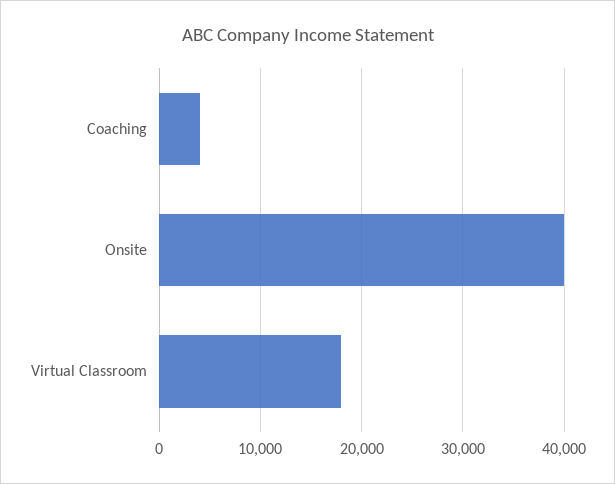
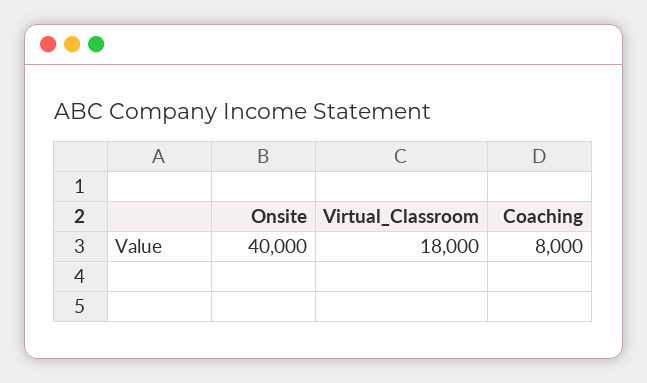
  {
-   "Coaching": 4000,
+   "Coaching": 8000,
    "Onsite": 40000,
    "Virtual Classroom": 18000
  }

